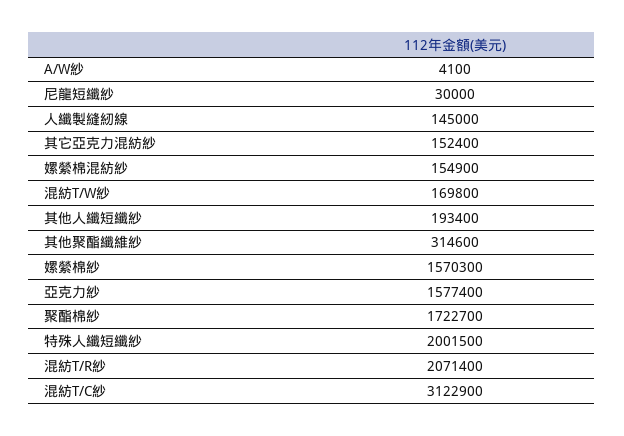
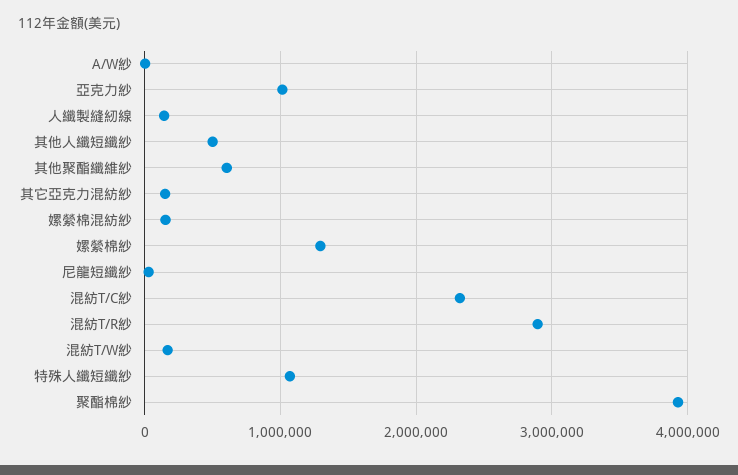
  {
    "A/W紗": 4100,
    "尼龍短纖紗": 30000,
    "人纖製縫紉線": 145000,
    "其它亞克力混紡紗": 152400,
    "嫘縈棉混紡紗": 154900,
    "混紡T/W紗": 169800,
-   "其他人纖短纖紗": 193400,
+   "其他人纖短纖紗": 500000,
-   "其他聚酯纖維紗": 314600,
+   "其他聚酯纖維紗": 600000,
-   "嫘縈棉紗": 1570300,
+   "嫘縈棉紗": 1300000,
-   "亞克力紗": 1577400,
+   "亞克力紗": 1000000,
-   "聚酯棉紗": 1722700,
+   "聚酯棉紗": 3900000,
-   "特殊人纖短纖紗": 2001500,
+   "特殊人纖短纖紗": 1100000,
-   "混紡T/R紗": 2071400,
+   "混紡T/R紗": 2900000,
-   "混紡T/C紗": 3122900
+   "混紡T/C紗": 2300000
  }

